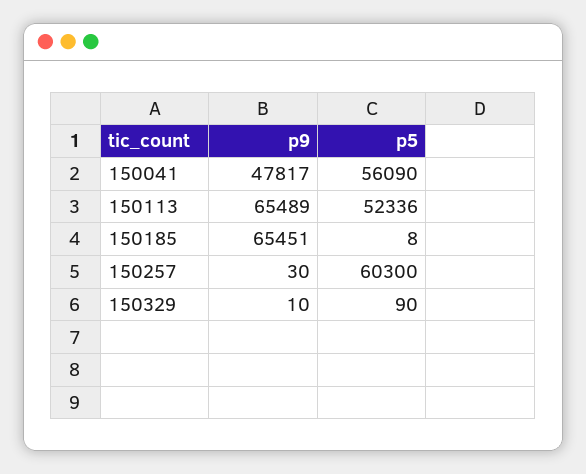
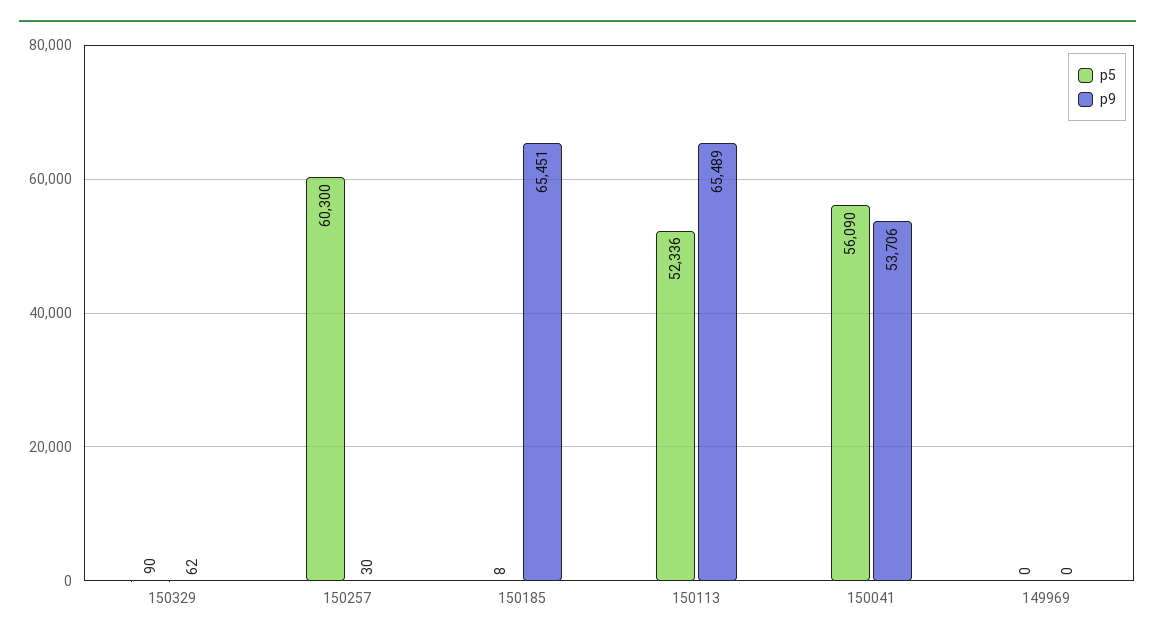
  {
    "p9": {
-     "150041": 47817,
+     "150041": 53706,
      "150113": 65489,
      "150185": 65451,
      "150257": 30,
-     "150329": 10
+     "150329": 62,
+     "149969": 0
    },
    "p5": {
      "150041": 56090,
      "150113": 52336,
      "150185": 8,
      "150257": 60300,
-     "150329": 90
+     "150329": 90,
+     "149969": 0
    }
  }

